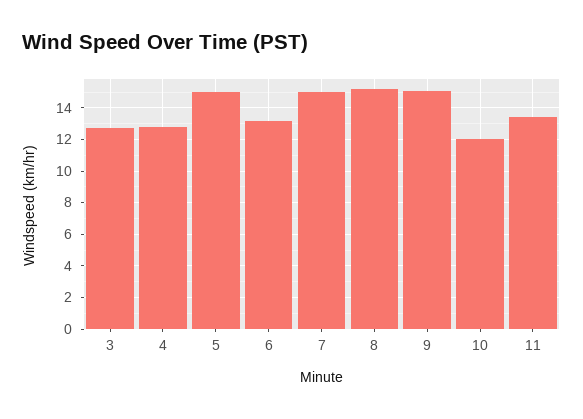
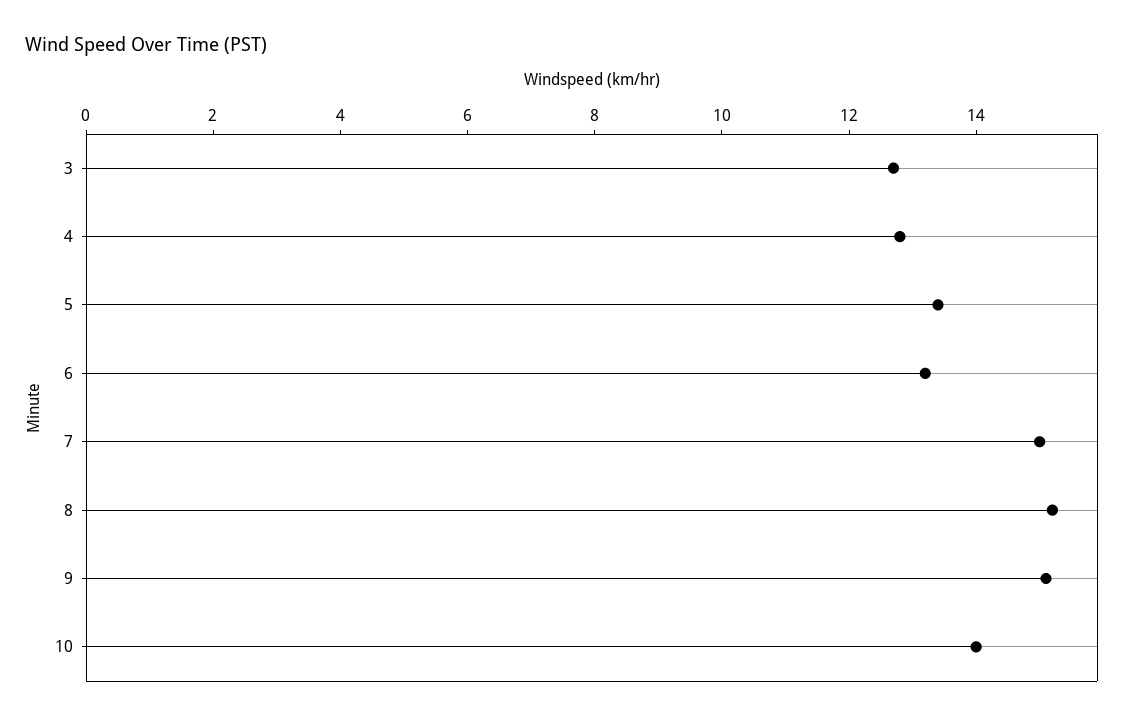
  {
    "3": 12.5,
    "4": 13,
-   "5": 15,
+   "5": 13.5,
    "6": 13,
    "7": 15,
    "8": 15,
    "9": 15,
-   "10": 12,
+   "10": 14
-   "11": 13.5
  }

